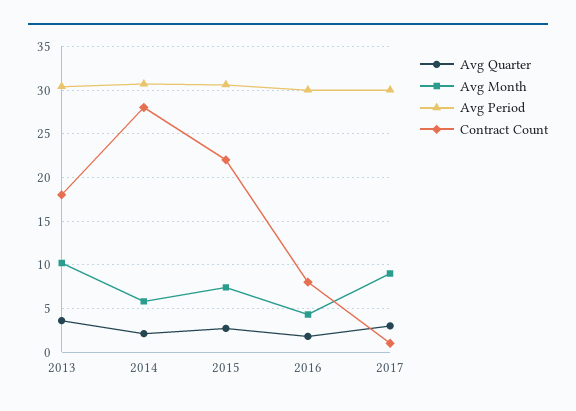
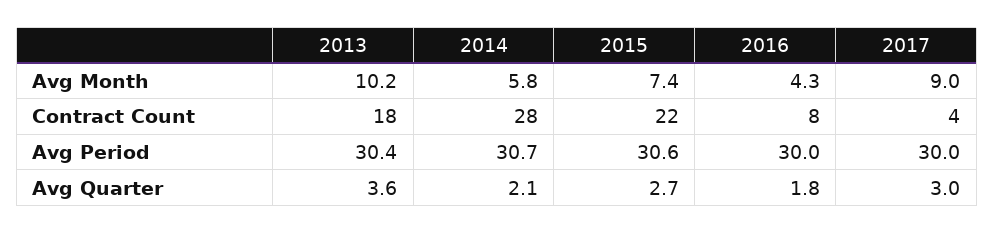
  {
    "Avg Quarter": {
      "2013": 3.6,
      "2014": 2.1,
      "2015": 2.7,
      "2016": 1.8,
      "2017": 3
    },
    "Avg Month": {
      "2013": 10.2,
      "2014": 5.8,
      "2015": 7.4,
      "2016": 4.3,
      "2017": 9
    },
    "Avg Period": {
      "2013": 30.4,
      "2014": 30.7,
      "2015": 30.6,
      "2016": 30,
      "2017": 30
    },
    "Contract Count": {
      "2013": 18,
      "2014": 28,
      "2015": 22,
      "2016": 8,
-     "2017": 1
+     "2017": 4
    }
  }

